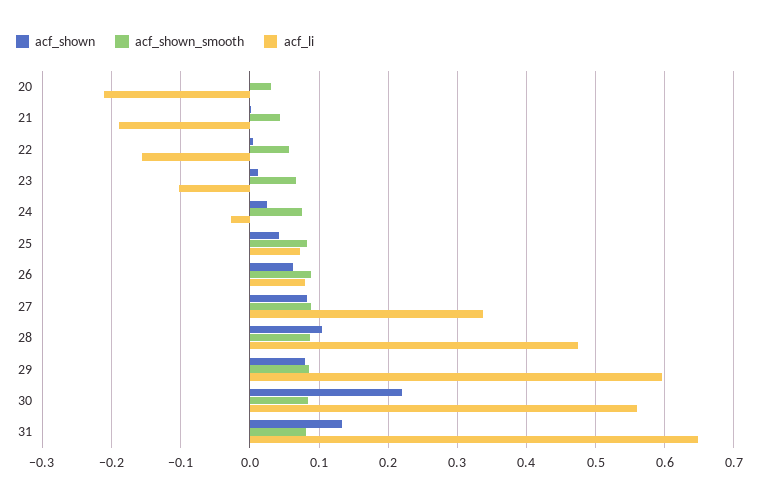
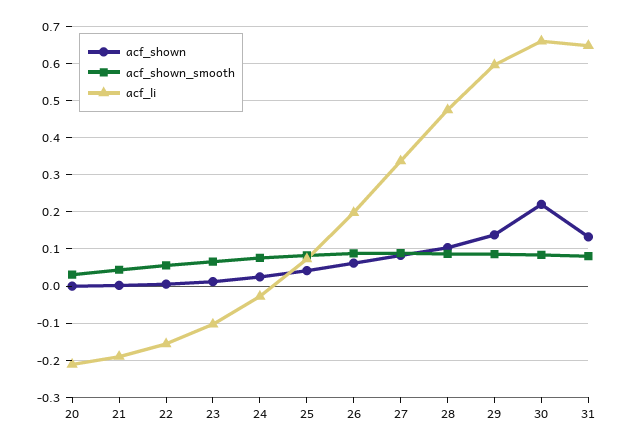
  {
    "acf_shown": {
      "20": 0,
      "21": 0,
      "22": 0.01,
      "23": 0.01,
      "24": 0.03,
      "25": 0.04,
      "26": 0.06,
      "27": 0.08,
      "28": 0.1,
-     "29": 0.08,
+     "29": 0.14,
      "30": 0.22,
      "31": 0.13
    },
    "acf_shown_smooth": {
      "20": 0.03,
      "21": 0.04,
      "22": 0.06,
      "23": 0.07,
      "24": 0.08,
      "25": 0.08,
      "26": 0.09,
      "27": 0.09,
      "28": 0.09,
      "29": 0.09,
      "30": 0.08,
      "31": 0.08
    },
    "acf_li": {
      "20": -0.21,
      "21": -0.19,
      "22": -0.16,
      "23": -0.1,
      "24": -0.03,
      "25": 0.07,
-     "26": 0.08,
+     "26": 0.2,
      "27": 0.34,
      "28": 0.48,
      "29": 0.6,
-     "30": 0.56,
+     "30": 0.66,
      "31": 0.65
    }
  }

